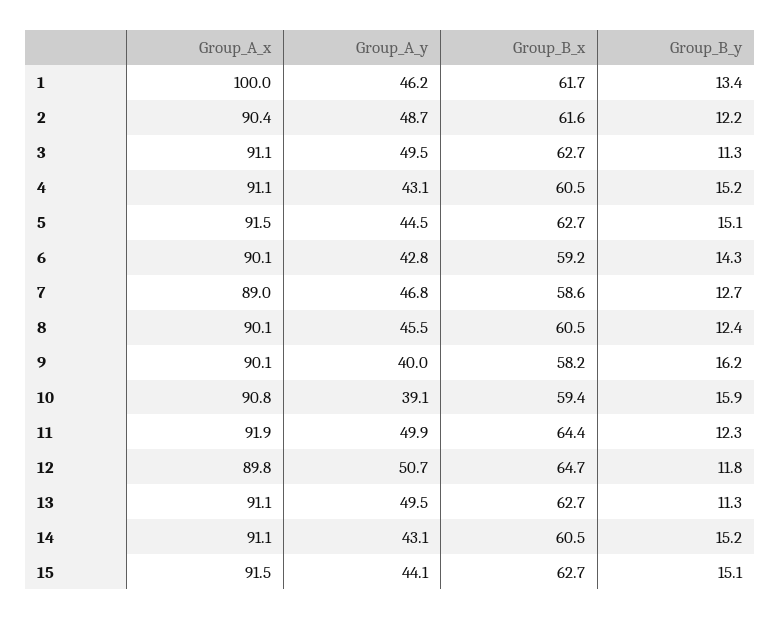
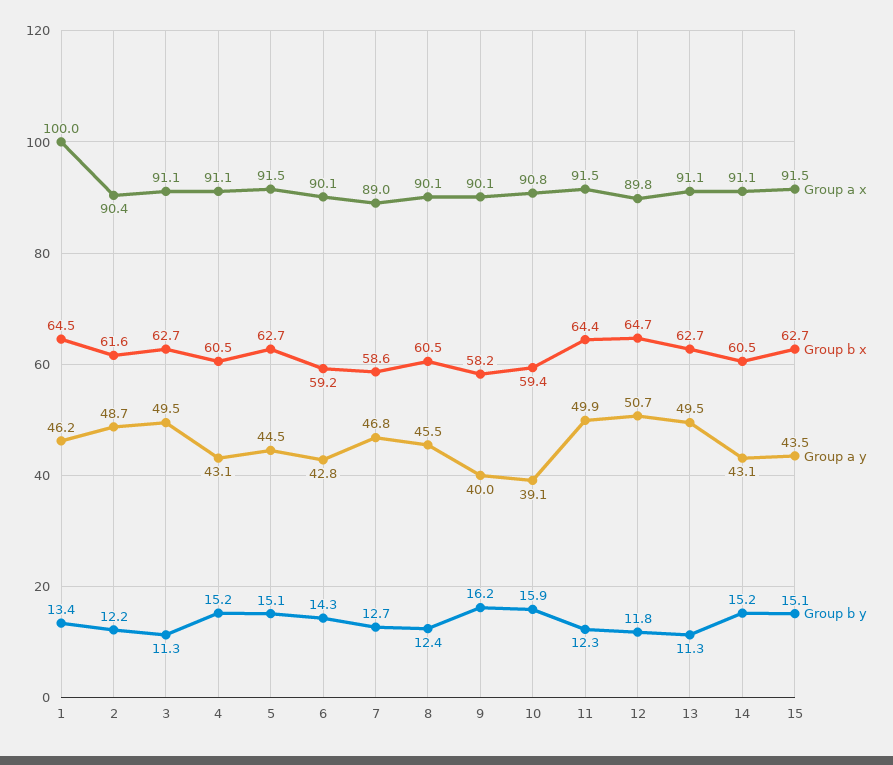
  {
    "Group_A_x": {
      "1": 100,
      "2": 90.4,
      "3": 91.1,
      "4": 91.1,
      "5": 91.5,
      "6": 90.1,
      "7": 89,
      "8": 90.1,
      "9": 90.1,
      "10": 90.8,
-     "11": 91.9,
+     "11": 91.5,
      "12": 89.8,
      "13": 91.1,
      "14": 91.1,
      "15": 91.5
    },
    "Group_A_y": {
      "1": 46.2,
      "2": 48.7,
      "3": 49.5,
      "4": 43.1,
      "5": 44.5,
      "6": 42.8,
      "7": 46.8,
      "8": 45.5,
      "9": 40,
      "10": 39.1,
      "11": 49.9,
      "12": 50.7,
      "13": 49.5,
      "14": 43.1,
-     "15": 44.1
+     "15": 43.5
    },
    "Group_B_x": {
-     "1": 61.7,
+     "1": 64.5,
      "2": 61.6,
      "3": 62.7,
      "4": 60.5,
      "5": 62.7,
      "6": 59.2,
      "7": 58.6,
      "8": 60.5,
      "9": 58.2,
      "10": 59.4,
      "11": 64.4,
      "12": 64.7,
      "13": 62.7,
      "14": 60.5,
      "15": 62.7
    },
    "Group_B_y": {
      "1": 13.4,
      "2": 12.2,
      "3": 11.3,
      "4": 15.2,
      "5": 15.1,
      "6": 14.3,
      "7": 12.7,
      "8": 12.4,
      "9": 16.2,
      "10": 15.9,
      "11": 12.3,
      "12": 11.8,
      "13": 11.3,
      "14": 15.2,
      "15": 15.1
    }
  }

